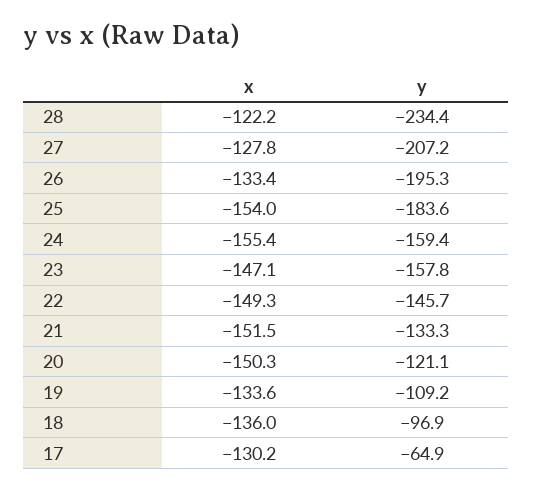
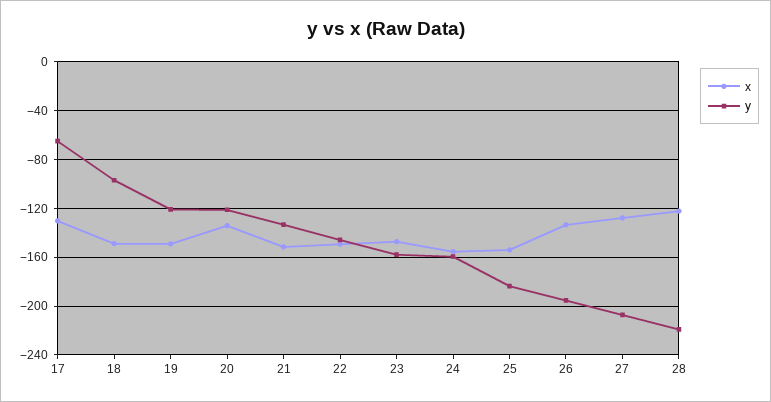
  {
    "x": {
      "28": -122.2,
      "27": -127.8,
      "26": -133.4,
      "25": -154,
      "24": -155.4,
      "23": -147.1,
      "22": -149.3,
      "21": -151.5,
-     "20": -150.3,
+     "20": -135,
-     "19": -133.6,
+     "19": -150,
-     "18": -136,
+     "18": -150,
      "17": -130.2
    },
    "y": {
-     "28": -234.4,
+     "28": -220,
      "27": -207.2,
      "26": -195.3,
      "25": -183.6,
      "24": -159.4,
      "23": -157.8,
      "22": -145.7,
      "21": -133.3,
      "20": -121.1,
-     "19": -109.2,
+     "19": -120,
      "18": -96.9,
      "17": -64.9
    }
  }

